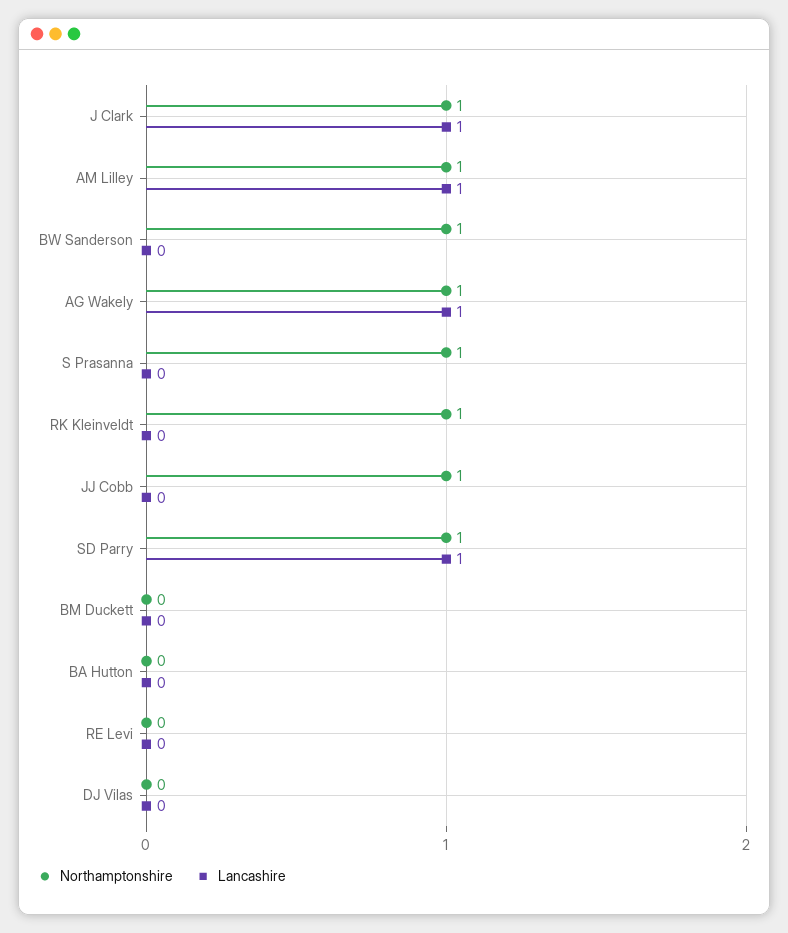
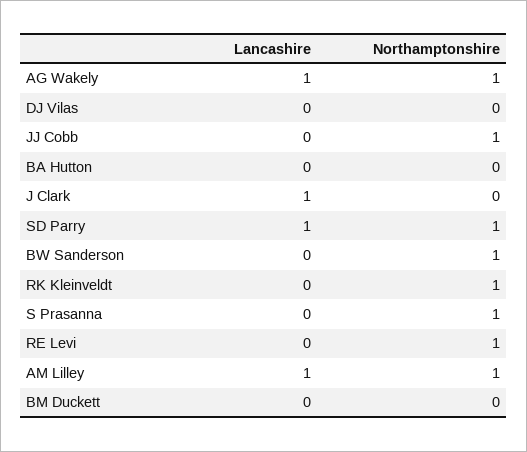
  {
    "Northamptonshire": {
-     "J Clark": 1,
+     "J Clark": 0,
      "AM Lilley": 1,
      "BW Sanderson": 1,
      "AG Wakely": 1,
      "S Prasanna": 1,
      "RK Kleinveldt": 1,
      "JJ Cobb": 1,
      "SD Parry": 1,
      "BM Duckett": 0,
      "BA Hutton": 0,
-     "RE Levi": 0,
+     "RE Levi": 1,
      "DJ Vilas": 0
    },
    "Lancashire": {
      "J Clark": 1,
      "AM Lilley": 1,
      "BW Sanderson": 0,
      "AG Wakely": 1,
      "S Prasanna": 0,
      "RK Kleinveldt": 0,
      "JJ Cobb": 0,
      "SD Parry": 1,
      "BM Duckett": 0,
      "BA Hutton": 0,
      "RE Levi": 0,
      "DJ Vilas": 0
    }
  }

